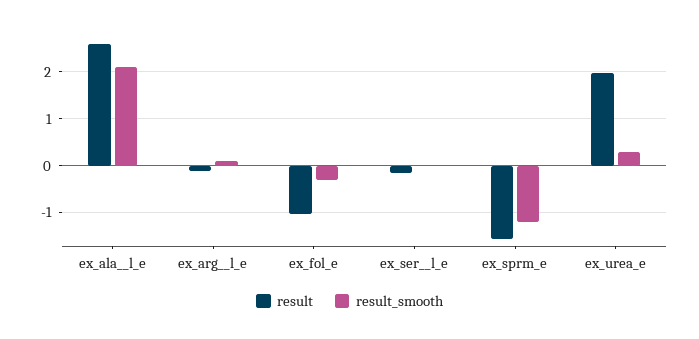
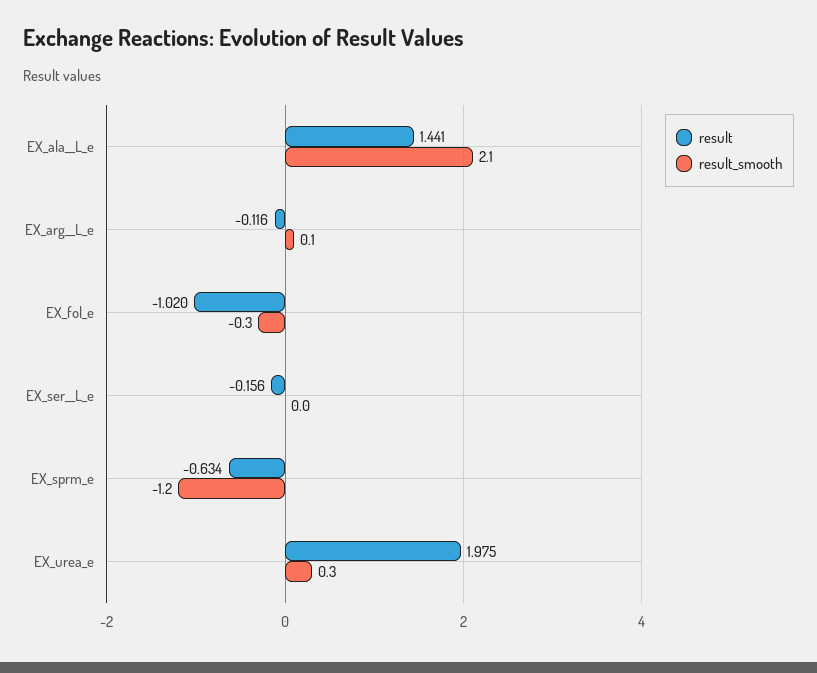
  {
    "result": {
-     "ex_ala__l_e": 2.6,
+     "ex_ala__l_e": 1.441,
      "ex_arg__l_e": -0.116,
      "ex_fol_e": -1.02,
      "ex_ser__l_e": -0.156,
-     "ex_sprm_e": -1.6,
+     "ex_sprm_e": -0.634,
      "ex_urea_e": 1.975
    },
    "result_smooth": {
      "ex_ala__l_e": 2.1,
      "ex_arg__l_e": 0.1,
      "ex_fol_e": -0.3,
      "ex_ser__l_e": 0,
      "ex_sprm_e": -1.2,
      "ex_urea_e": 0.3
    }
  }

